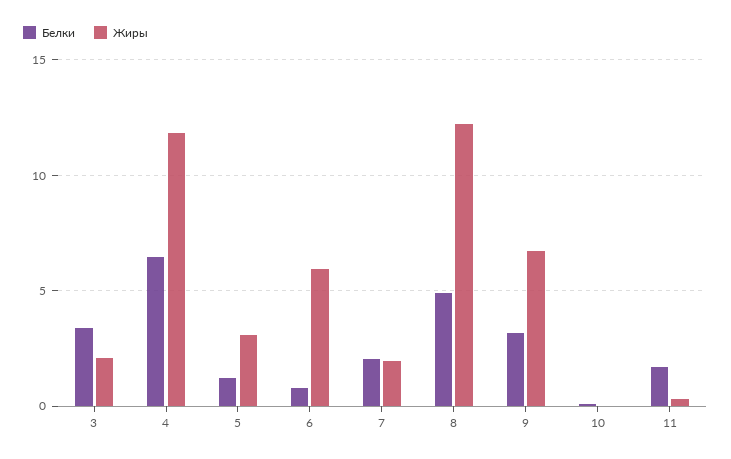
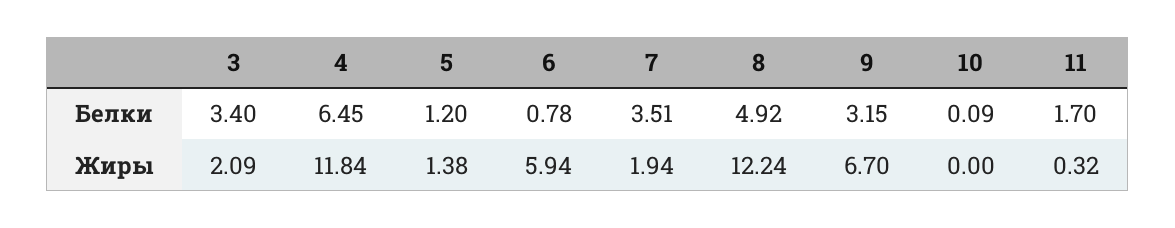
  {
    "Белки": {
      "3": 3.4,
      "4": 6.45,
      "5": 1.2,
      "6": 0.78,
-     "7": 2,
+     "7": 3.51,
      "8": 4.92,
      "9": 3.15,
      "10": 0.09,
      "11": 1.7
    },
    "Жиры": {
      "3": 2.09,
      "4": 11.84,
-     "5": 3,
+     "5": 1.38,
      "6": 5.94,
      "7": 1.94,
      "8": 12.24,
      "9": 6.7,
      "10": 0,
      "11": 0.32
    }
  }

